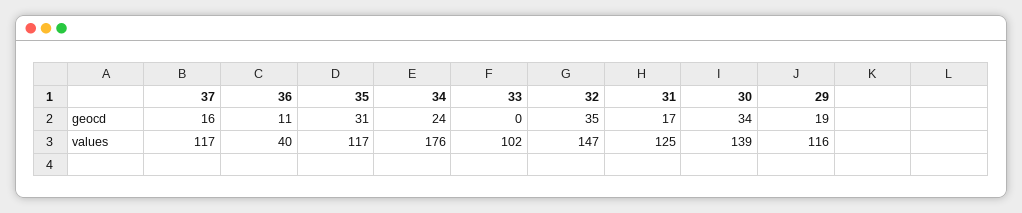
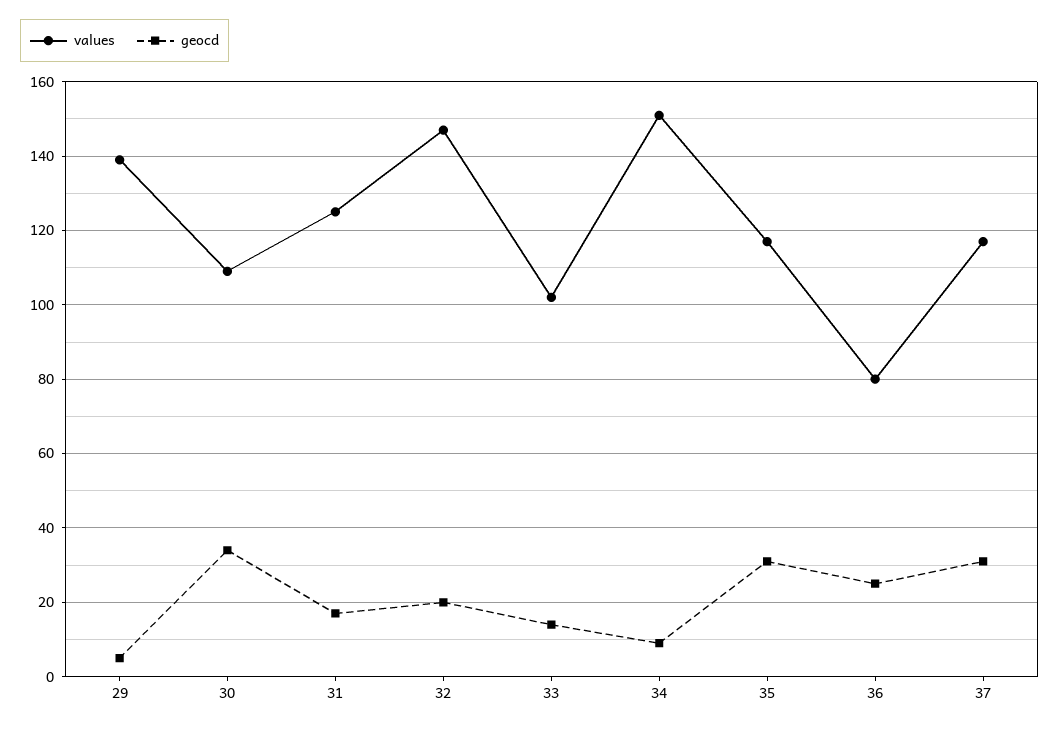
  {
    "geocd": {
-     "37": 16,
+     "37": 30,
-     "36": 11,
+     "36": 25,
      "35": 31,
-     "34": 24,
+     "34": 10,
-     "33": 0,
+     "33": 15,
-     "32": 35,
+     "32": 20,
      "31": 17,
      "30": 34,
-     "29": 19
+     "29": 5
    },
    "values": {
      "37": 117,
-     "36": 40,
+     "36": 80,
      "35": 117,
-     "34": 176,
+     "34": 150,
      "33": 102,
      "32": 147,
      "31": 125,
-     "30": 139,
+     "30": 110,
-     "29": 116
+     "29": 140
    }
  }

